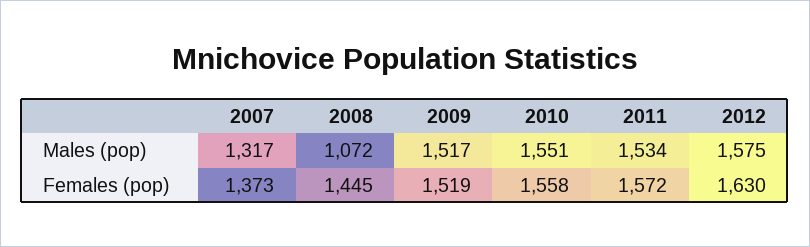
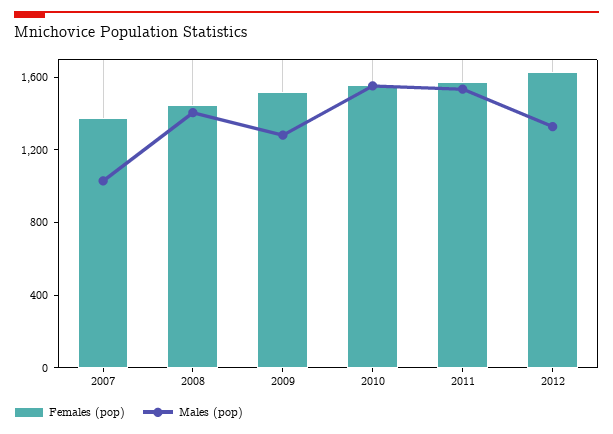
  {
    "Males (pop)": {
-     "2007": 1317,
+     "2007": 1000,
-     "2008": 1072,
+     "2008": 1400,
-     "2009": 1517,
+     "2009": 1300,
      "2010": 1551,
      "2011": 1534,
-     "2012": 1575
+     "2012": 1300
    },
    "Females (pop)": {
      "2007": 1373,
      "2008": 1445,
      "2009": 1519,
      "2010": 1558,
      "2011": 1572,
      "2012": 1630
    }
  }

